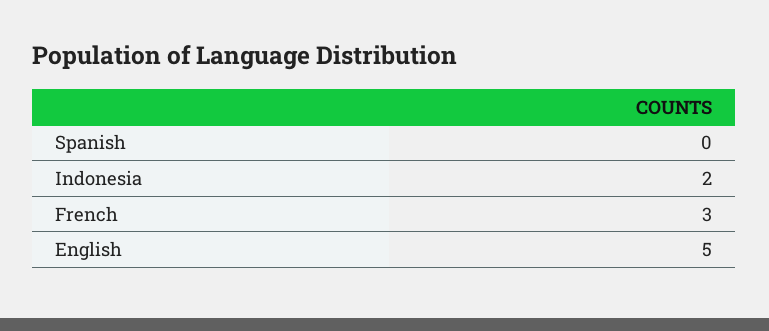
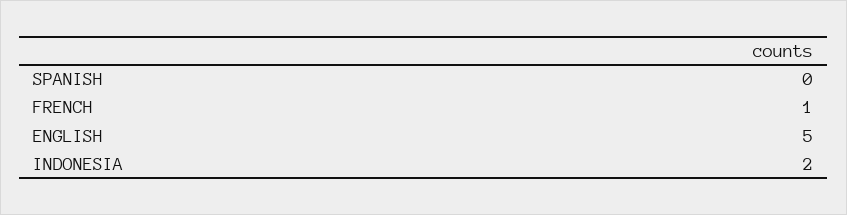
  {
    "Spanish": 0,
    "Indonesia": 2,
-   "French": 3,
+   "French": 1,
    "English": 5
  }

